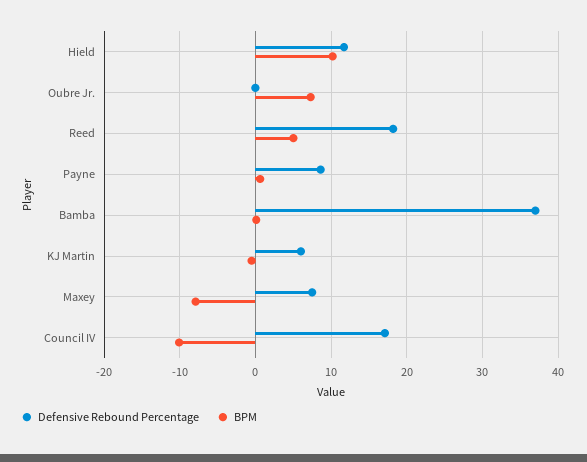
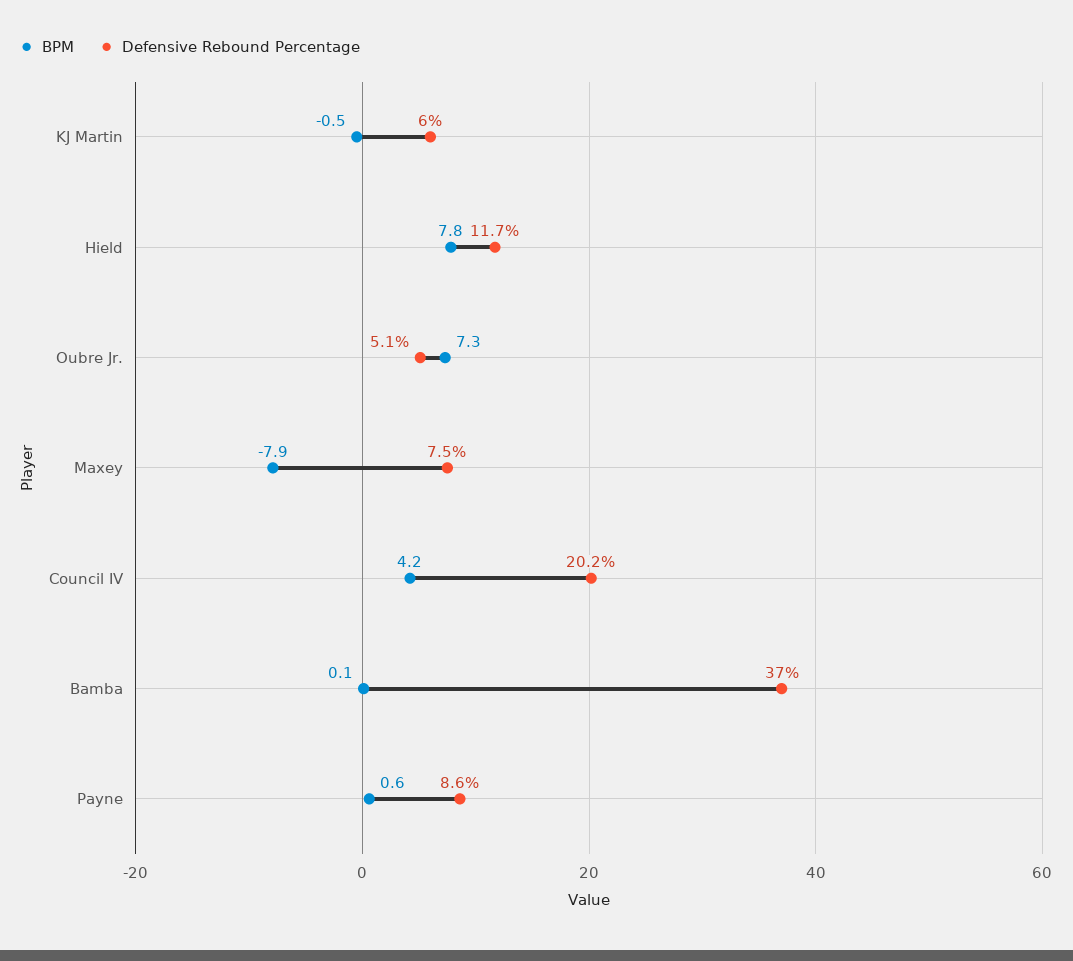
  {
    "Defensive Rebound Percentage": {
      "Hield": 11.7,
-     "Oubre Jr.": 0,
+     "Oubre Jr.": 5.1,
-     "Reed": 18,
      "Payne": 8.6,
      "Bamba": 37,
      "KJ Martin": 6,
      "Maxey": 7.5,
-     "Council IV": 17
+     "Council IV": 20.2
    },
    "BPM": {
-     "Hield": 10,
+     "Hield": 7.8,
      "Oubre Jr.": 7.3,
-     "Reed": 5,
      "Payne": 0.6,
      "Bamba": 0.1,
      "KJ Martin": -0.5,
      "Maxey": -7.9,
-     "Council IV": -10
+     "Council IV": 4.2
    }
  }

